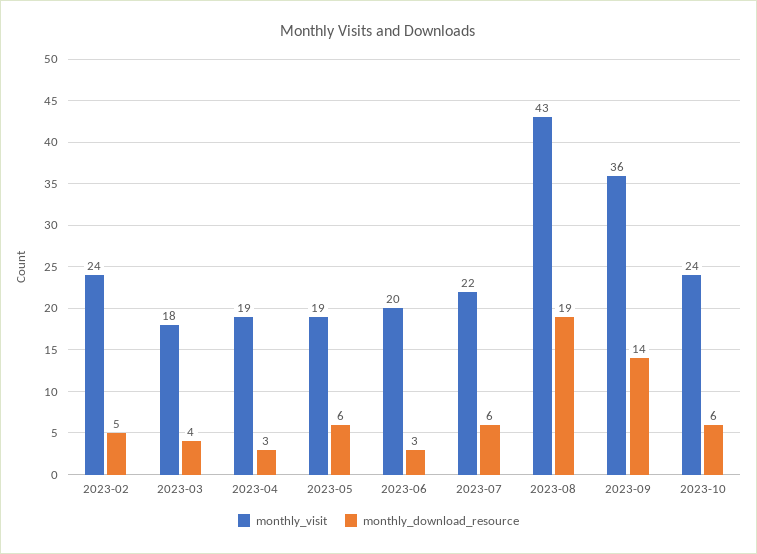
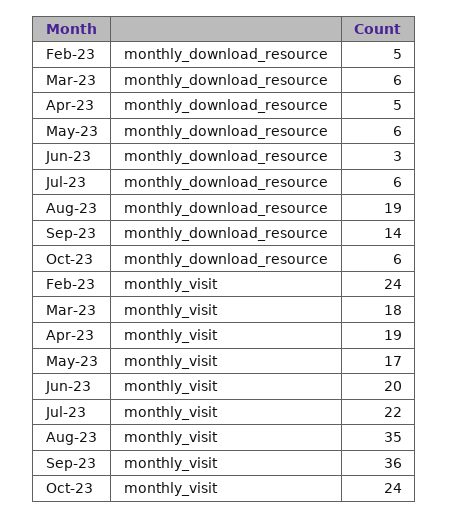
  {
    "monthly_visit": {
      "2023-02": 24,
      "2023-03": 18,
      "2023-04": 19,
-     "2023-05": 19,
+     "2023-05": 17,
      "2023-06": 20,
      "2023-07": 22,
-     "2023-08": 43,
+     "2023-08": 35,
      "2023-09": 36,
      "2023-10": 24
    },
    "monthly_download_resource": {
      "2023-02": 5,
-     "2023-03": 4,
+     "2023-03": 6,
-     "2023-04": 3,
+     "2023-04": 5,
      "2023-05": 6,
      "2023-06": 3,
      "2023-07": 6,
      "2023-08": 19,
      "2023-09": 14,
      "2023-10": 6
    }
  }

